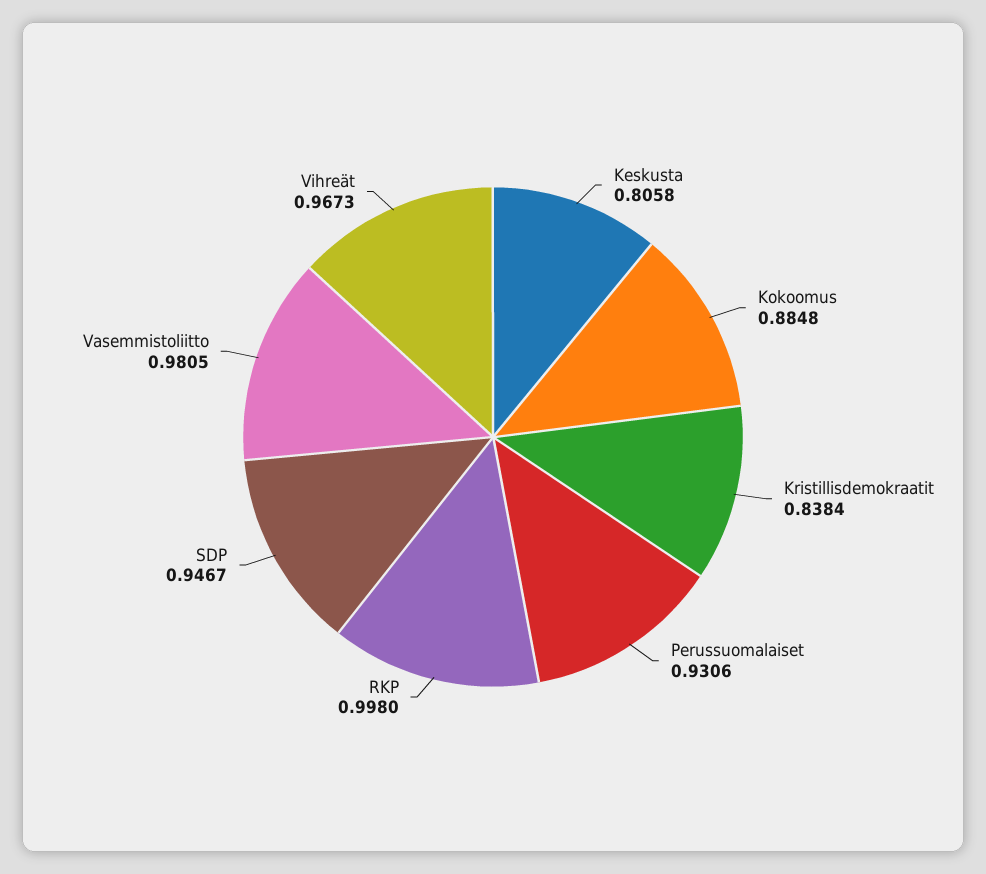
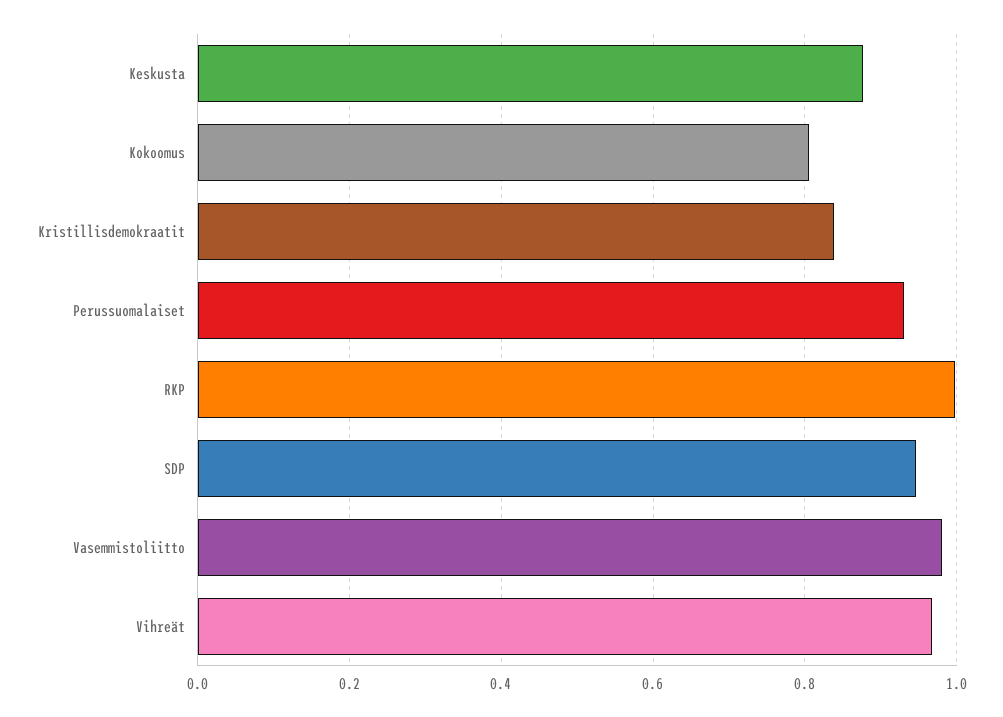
  {
-   "Keskusta": 0.8058,
+   "Keskusta": 0.88,
-   "Kokoomus": 0.8848,
+   "Kokoomus": 0.8,
    "Kristillisdemokraatit": 0.8384,
    "Perussuomalaiset": 0.9306,
    "RKP": 0.998,
    "SDP": 0.9467,
    "Vasemmistoliitto": 0.9805,
    "Vihreät": 0.9673
  }

